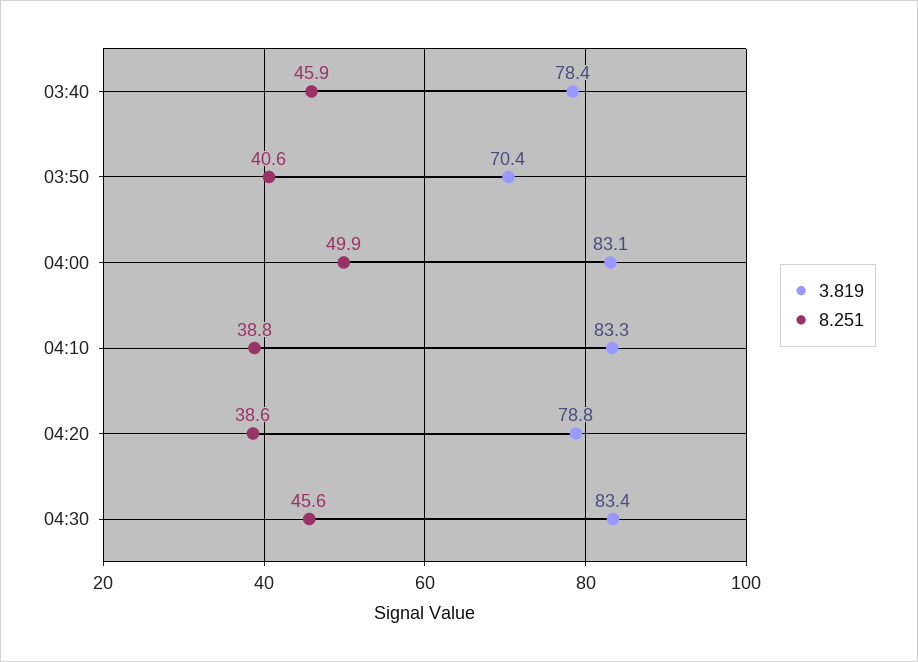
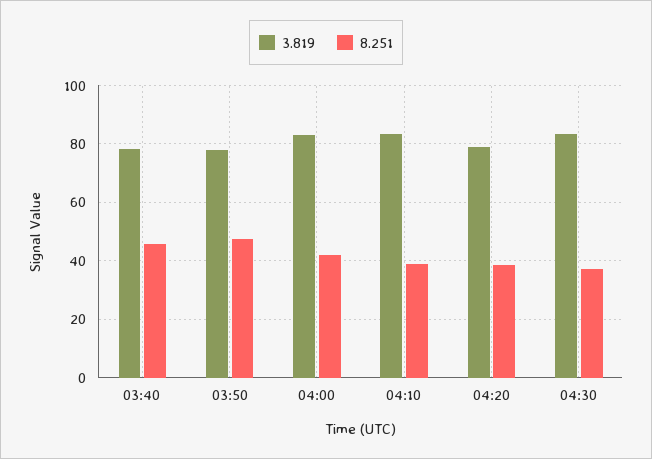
  {
    "3.819": {
      "03:40": 78.4,
-     "03:50": 70.4,
+     "03:50": 77.5,
      "04:00": 83.1,
      "04:10": 83.3,
      "04:20": 78.8,
      "04:30": 83.4
    },
    "8.251": {
      "03:40": 45.9,
-     "03:50": 40.6,
+     "03:50": 47.5,
-     "04:00": 49.9,
+     "04:00": 42.5,
      "04:10": 38.8,
      "04:20": 38.6,
-     "04:30": 45.6
+     "04:30": 37.5
    }
  }

